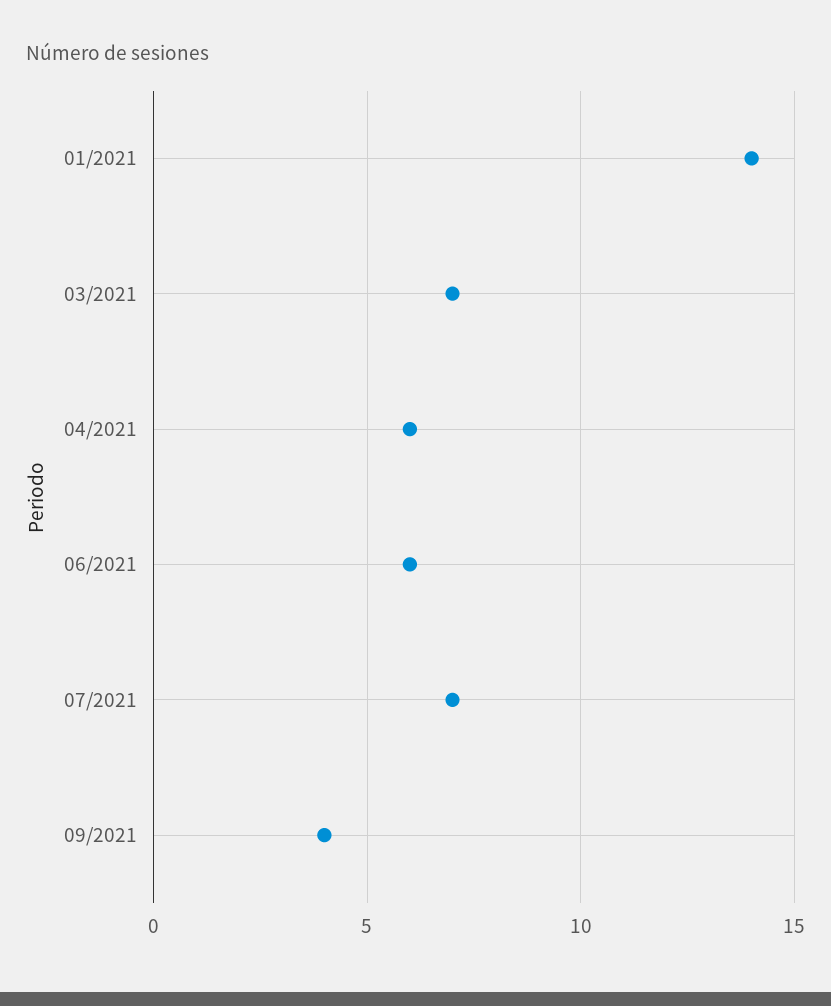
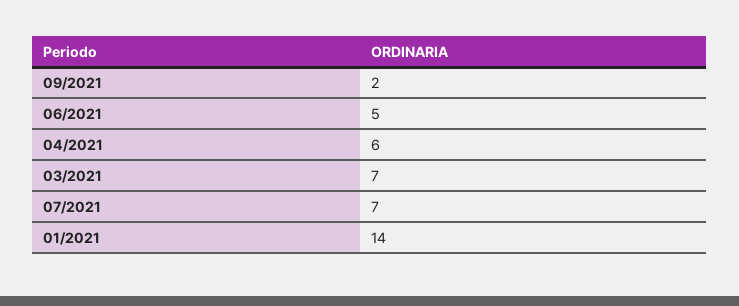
  {
    "01/2021": 14,
    "03/2021": 7,
    "04/2021": 6,
-   "06/2021": 6,
+   "06/2021": 5,
    "07/2021": 7,
-   "09/2021": 4
+   "09/2021": 2
  }

